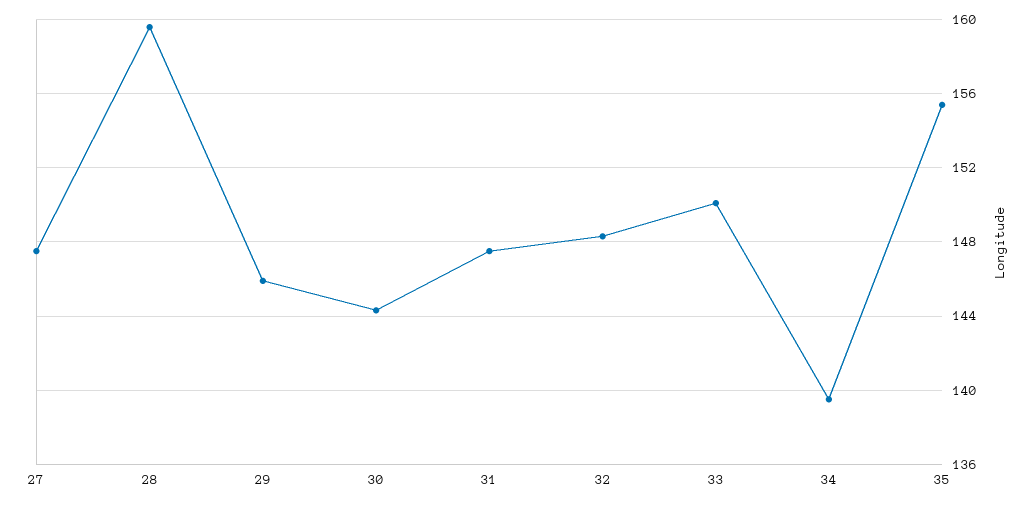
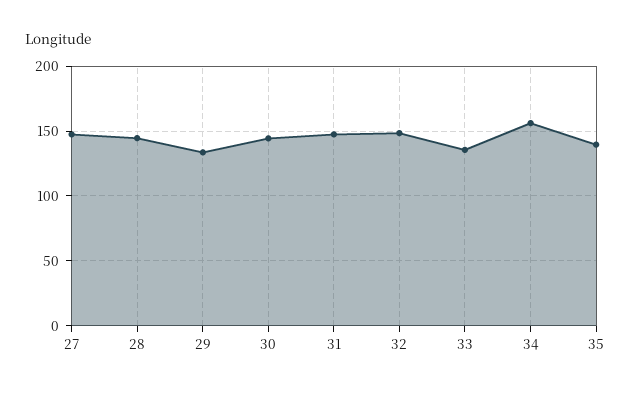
  {
    "27": 147.5,
-   "28": 159.5,
+   "28": 145,
-   "29": 146,
+   "29": 135,
    "30": 144.5,
    "31": 147.5,
    "32": 148.5,
-   "33": 150,
+   "33": 135,
-   "34": 139.5,
+   "34": 155,
-   "35": 155.5
+   "35": 140
  }

